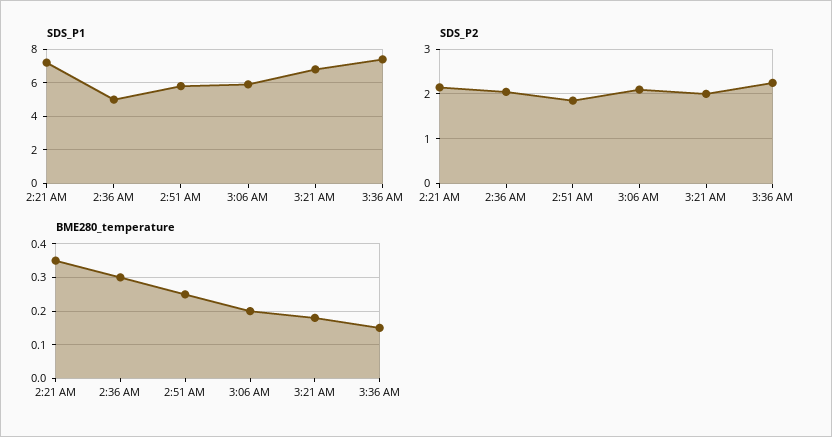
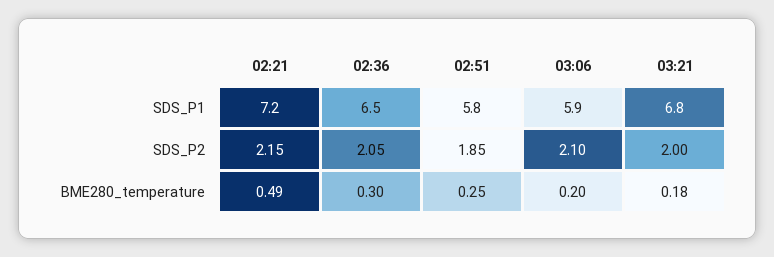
  {
    "SDS_P1": {
      "2:21 AM": 7.2,
-     "2:36 AM": 5,
+     "2:36 AM": 6.5,
      "2:51 AM": 5.8,
      "3:06 AM": 5.9,
-     "3:21 AM": 6.8,
+     "3:21 AM": 6.8
-     "3:36 AM": 7.5
    },
    "SDS_P2": {
      "2:21 AM": 2.15,
      "2:36 AM": 2.05,
      "2:51 AM": 1.85,
      "3:06 AM": 2.1,
-     "3:21 AM": 2,
+     "3:21 AM": 2
-     "3:36 AM": 2.2
    },
    "BME280_temperature": {
-     "2:21 AM": 0.35,
+     "2:21 AM": 0.49,
      "2:36 AM": 0.3,
      "2:51 AM": 0.25,
      "3:06 AM": 0.2,
-     "3:21 AM": 0.18,
+     "3:21 AM": 0.18
-     "3:36 AM": 0.15
    }
  }

